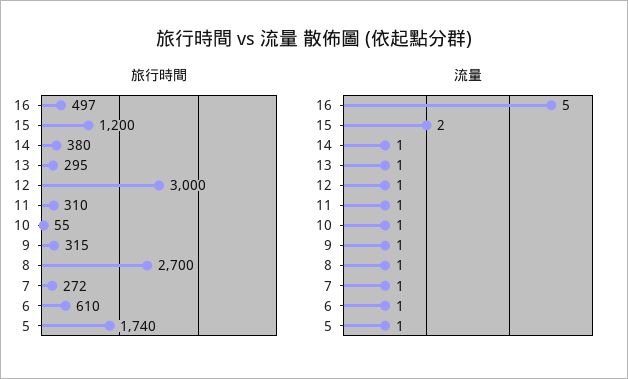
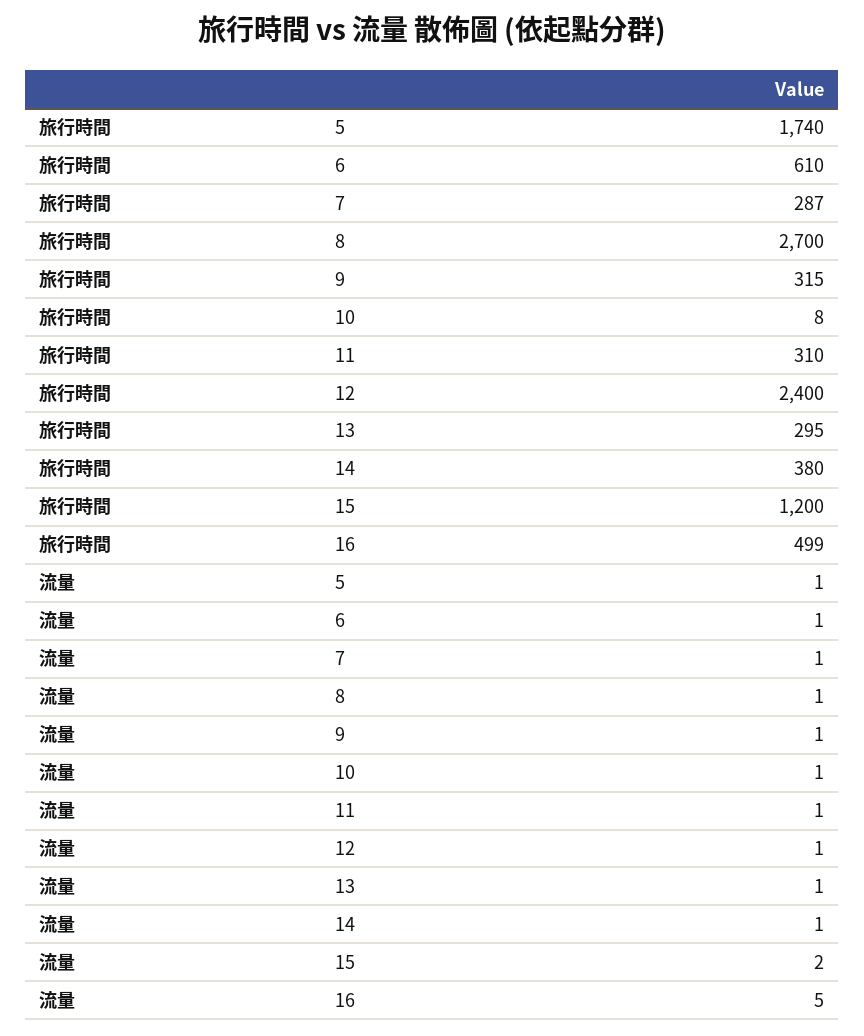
  {
    "旅行時間": {
-     "16": 497,
+     "16": 499,
      "15": 1200,
      "14": 380,
      "13": 295,
-     "12": 3000,
+     "12": 2400,
      "11": 310,
-     "10": 55,
+     "10": 8,
      "9": 315,
      "8": 2700,
-     "7": 272,
+     "7": 287,
      "6": 610,
      "5": 1740
    },
    "流量": {
      "16": 5,
      "15": 2,
      "14": 1,
      "13": 1,
      "12": 1,
      "11": 1,
      "10": 1,
      "9": 1,
      "8": 1,
      "7": 1,
      "6": 1,
      "5": 1
    }
  }

